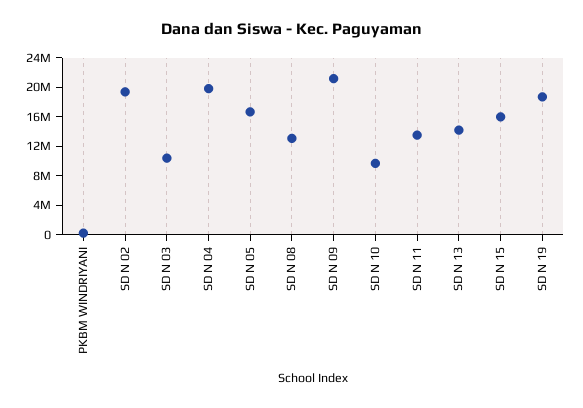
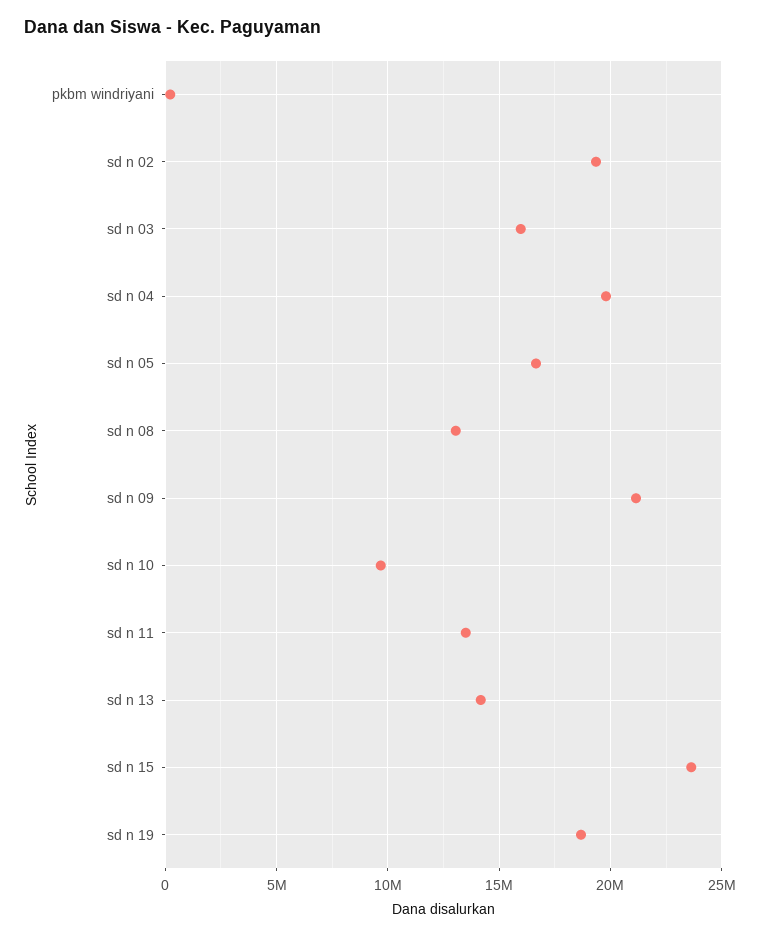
  {
    "PKBM WINDRIYANI": 0,
    "SD N 02": 19500000,
-   "SD N 03": 10000000,
+   "SD N 03": 16000000,
    "SD N 04": 20000000,
    "SD N 05": 16500000,
    "SD N 08": 13000000,
    "SD N 09": 21000000,
    "SD N 10": 9500000,
    "SD N 11": 13500000,
    "SD N 13": 14000000,
-   "SD N 15": 16000000,
+   "SD N 15": 23500000,
    "SD N 19": 18500000
  }

